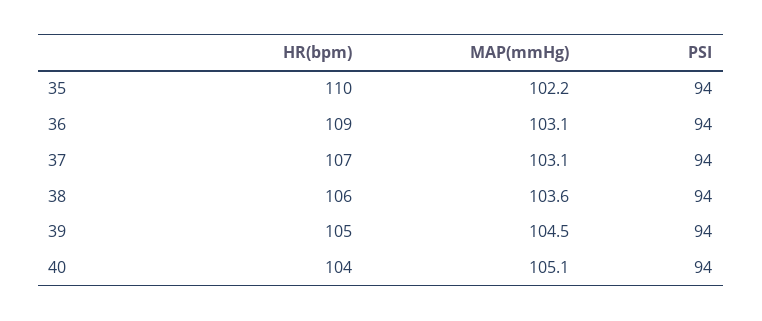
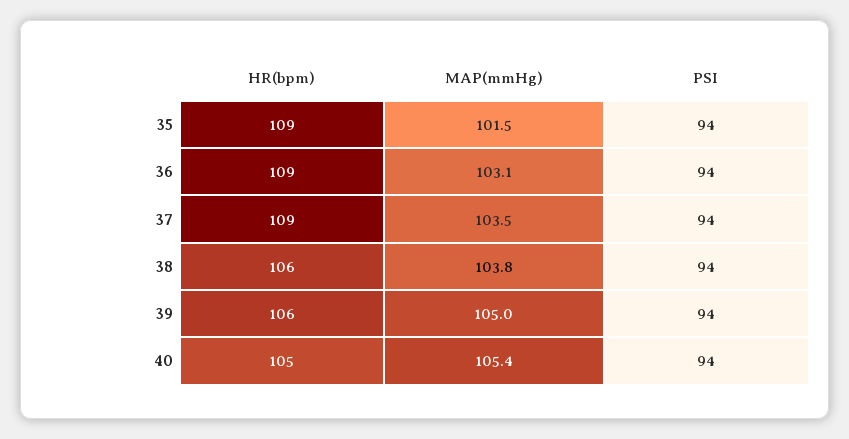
  {
    "HR(bpm)": {
-     "35": 110,
+     "35": 109,
      "36": 109,
-     "37": 107,
+     "37": 109,
      "38": 106,
-     "39": 105,
+     "39": 106,
-     "40": 104
+     "40": 105
    },
    "MAP(mmHg)": {
-     "35": 102.2,
+     "35": 101.5,
      "36": 103.1,
-     "37": 103.1,
+     "37": 103.5,
-     "38": 103.6,
+     "38": 103.8,
-     "39": 104.5,
+     "39": 105,
-     "40": 105.1
+     "40": 105.4
    },
    "PSI": {
      "35": 94,
      "36": 94,
      "37": 94,
      "38": 94,
      "39": 94,
      "40": 94
    }
  }

